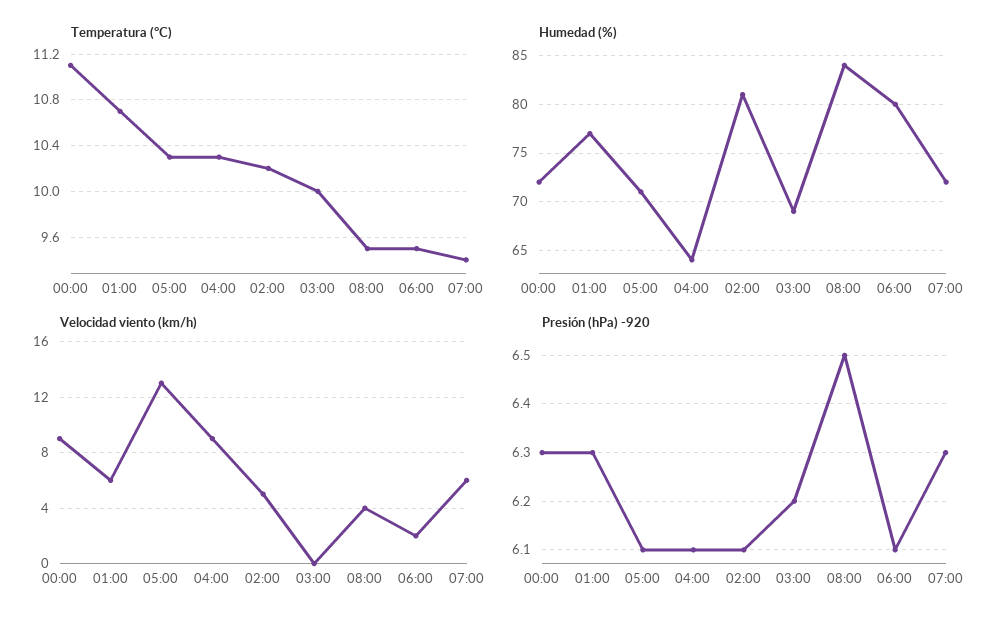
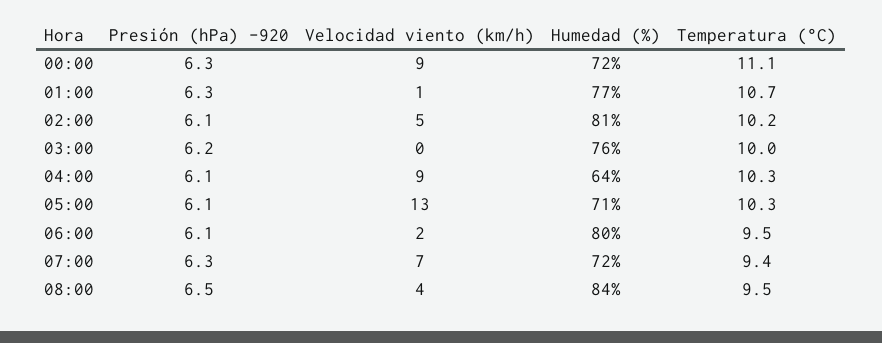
  {
    "Temperatura (°C)": {
      "00:00": 11.1,
      "01:00": 10.7,
      "05:00": 10.3,
      "04:00": 10.3,
      "02:00": 10.2,
      "03:00": 10,
      "08:00": 9.5,
      "06:00": 9.5,
      "07:00": 9.4
    },
    "Humedad (%)": {
      "00:00": 72,
      "01:00": 77,
      "05:00": 71,
      "04:00": 64,
      "02:00": 81,
-     "03:00": 69,
+     "03:00": 76,
      "08:00": 84,
      "06:00": 80,
      "07:00": 72
    },
    "Velocidad viento (km/h)": {
      "00:00": 9,
-     "01:00": 6,
+     "01:00": 1,
      "05:00": 13,
      "04:00": 9,
      "02:00": 5,
      "03:00": 0,
      "08:00": 4,
      "06:00": 2,
-     "07:00": 6
+     "07:00": 7
    },
    "Presión (hPa) -920": {
      "00:00": 6.3,
      "01:00": 6.3,
      "05:00": 6.1,
      "04:00": 6.1,
      "02:00": 6.1,
      "03:00": 6.2,
      "08:00": 6.5,
      "06:00": 6.1,
      "07:00": 6.3
    }
  }

